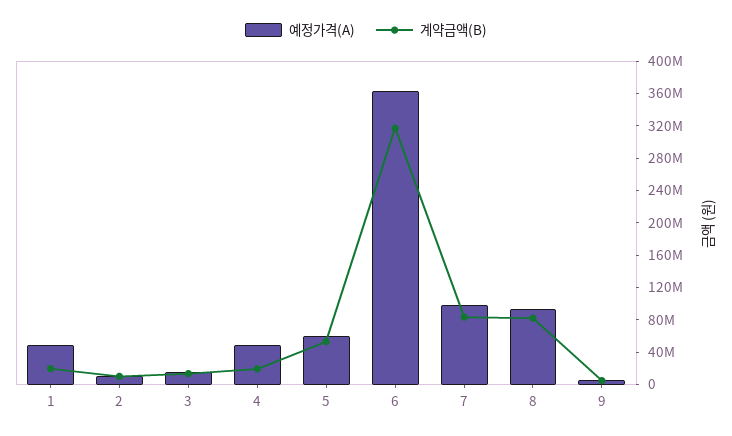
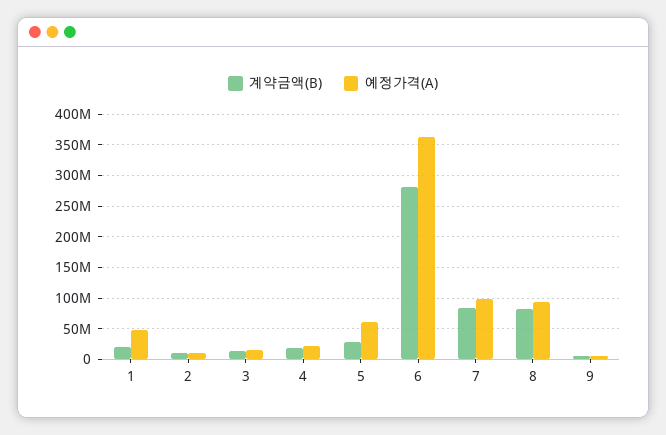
  {
    "예정가격(A)": {
      "1": 50000000,
      "2": 10000000,
      "3": 20000000,
-     "4": 50000000,
+     "4": 20000000,
      "5": 60000000,
      "6": 360000000,
      "7": 100000000,
      "8": 90000000,
      "9": 10000000
    },
    "계약금액(B)": {
      "1": 20000000,
      "2": 10000000,
      "3": 10000000,
      "4": 20000000,
-     "5": 50000000,
+     "5": 30000000,
-     "6": 320000000,
+     "6": 280000000,
      "7": 80000000,
      "8": 80000000,
      "9": 0
    }
  }

